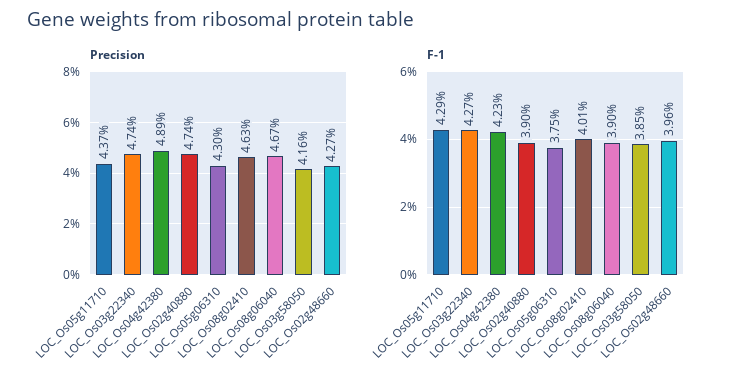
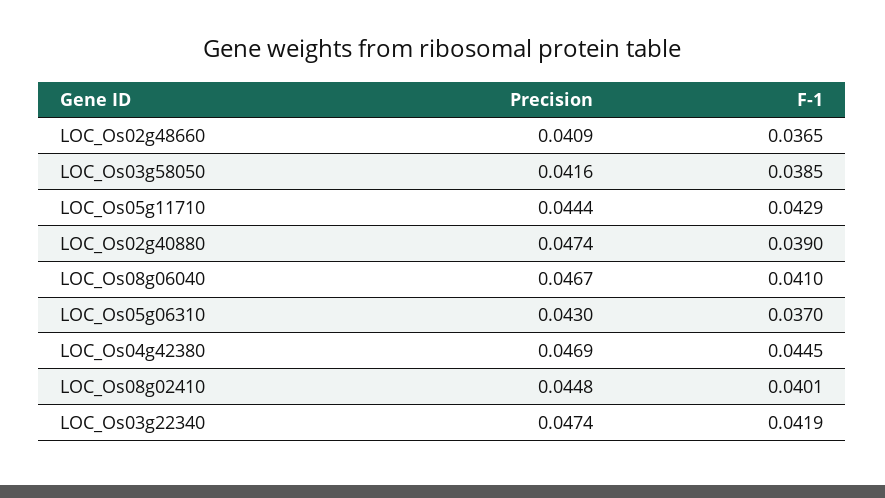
  {
    "Precision": {
-     "LOC_Os05g11710": 0.0437,
+     "LOC_Os05g11710": 0.0444,
      "LOC_Os03g22340": 0.0474,
-     "LOC_Os04g42380": 0.0489,
+     "LOC_Os04g42380": 0.0469,
      "LOC_Os02g40880": 0.0474,
      "LOC_Os05g06310": 0.043,
-     "LOC_Os08g02410": 0.0463,
+     "LOC_Os08g02410": 0.0448,
      "LOC_Os08g06040": 0.0467,
      "LOC_Os03g58050": 0.0416,
-     "LOC_Os02g48660": 0.0427
+     "LOC_Os02g48660": 0.0409
    },
    "F-1": {
      "LOC_Os05g11710": 0.0429,
-     "LOC_Os03g22340": 0.0427,
+     "LOC_Os03g22340": 0.0419,
-     "LOC_Os04g42380": 0.0423,
+     "LOC_Os04g42380": 0.0445,
      "LOC_Os02g40880": 0.039,
-     "LOC_Os05g06310": 0.0375,
+     "LOC_Os05g06310": 0.037,
      "LOC_Os08g02410": 0.0401,
-     "LOC_Os08g06040": 0.039,
+     "LOC_Os08g06040": 0.041,
      "LOC_Os03g58050": 0.0385,
-     "LOC_Os02g48660": 0.0396
+     "LOC_Os02g48660": 0.0365
    }
  }

